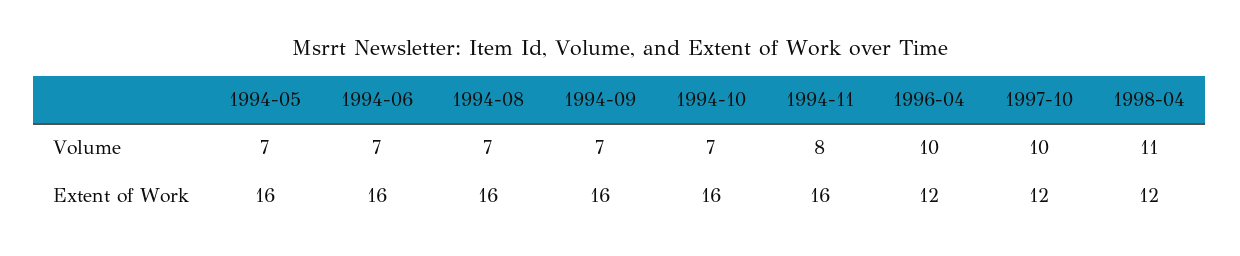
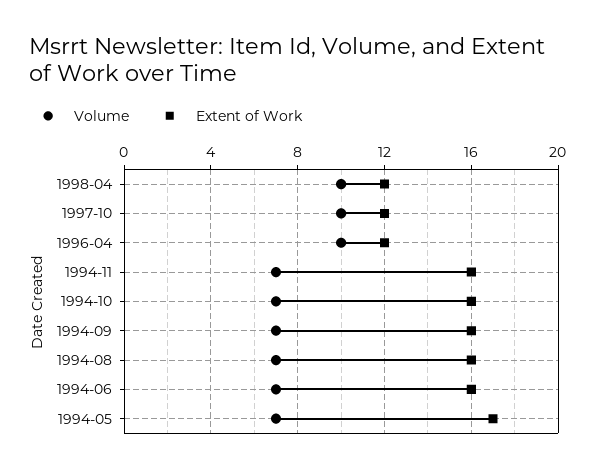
  {
    "Volume": {
      "1994-05": 7,
      "1994-06": 7,
      "1994-08": 7,
      "1994-09": 7,
      "1994-10": 7,
-     "1994-11": 8,
+     "1994-11": 7,
      "1996-04": 10,
      "1997-10": 10,
-     "1998-04": 11
+     "1998-04": 10
    },
    "Extent of Work": {
-     "1994-05": 16,
+     "1994-05": 17,
      "1994-06": 16,
      "1994-08": 16,
      "1994-09": 16,
      "1994-10": 16,
      "1994-11": 16,
      "1996-04": 12,
      "1997-10": 12,
      "1998-04": 12
    }
  }

